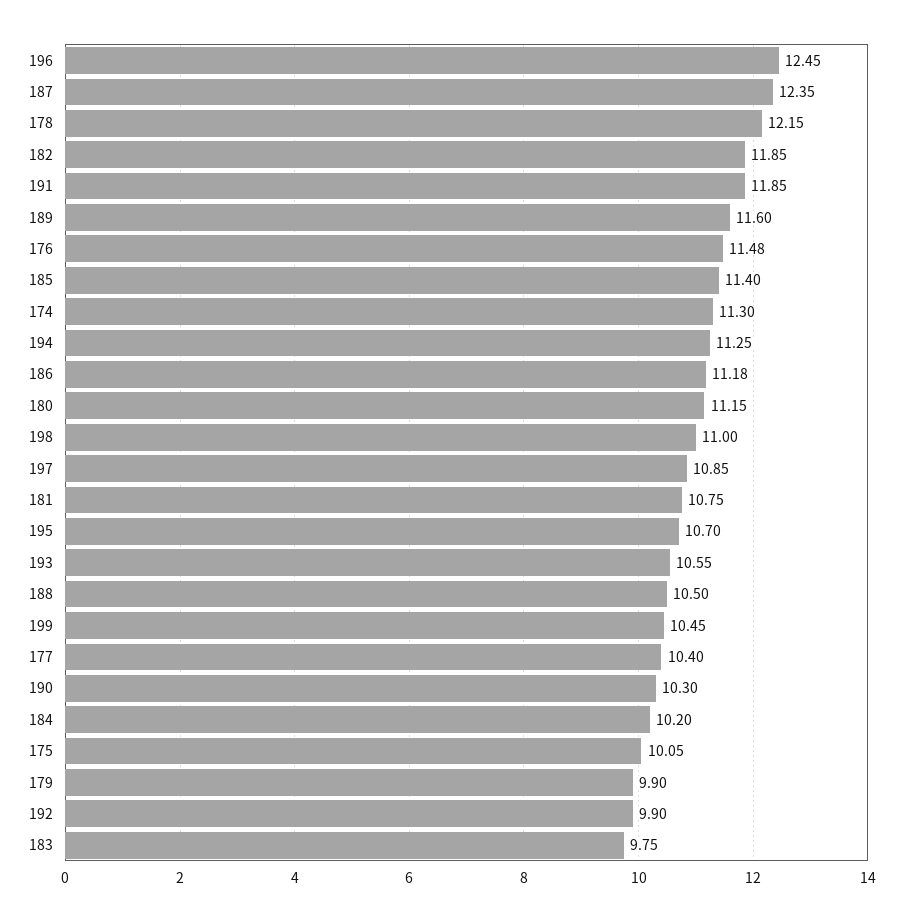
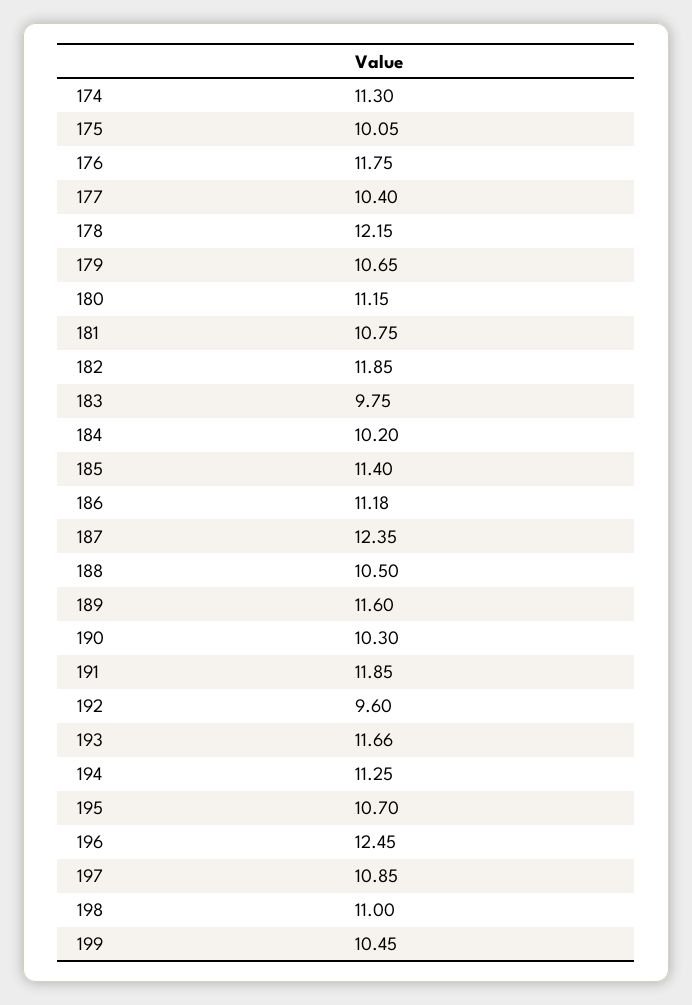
  {
    "196": 12.45,
    "187": 12.35,
    "178": 12.15,
    "182": 11.85,
    "191": 11.85,
    "189": 11.6,
-   "176": 11.48,
+   "176": 11.75,
    "185": 11.4,
    "174": 11.3,
    "194": 11.25,
    "186": 11.18,
    "180": 11.15,
    "198": 11,
    "197": 10.85,
    "181": 10.75,
    "195": 10.7,
-   "193": 10.55,
+   "193": 11.66,
    "188": 10.5,
    "199": 10.45,
    "177": 10.4,
    "190": 10.3,
    "184": 10.2,
    "175": 10.05,
-   "179": 9.9,
+   "179": 10.65,
-   "192": 9.9,
+   "192": 9.6,
    "183": 9.75
  }

